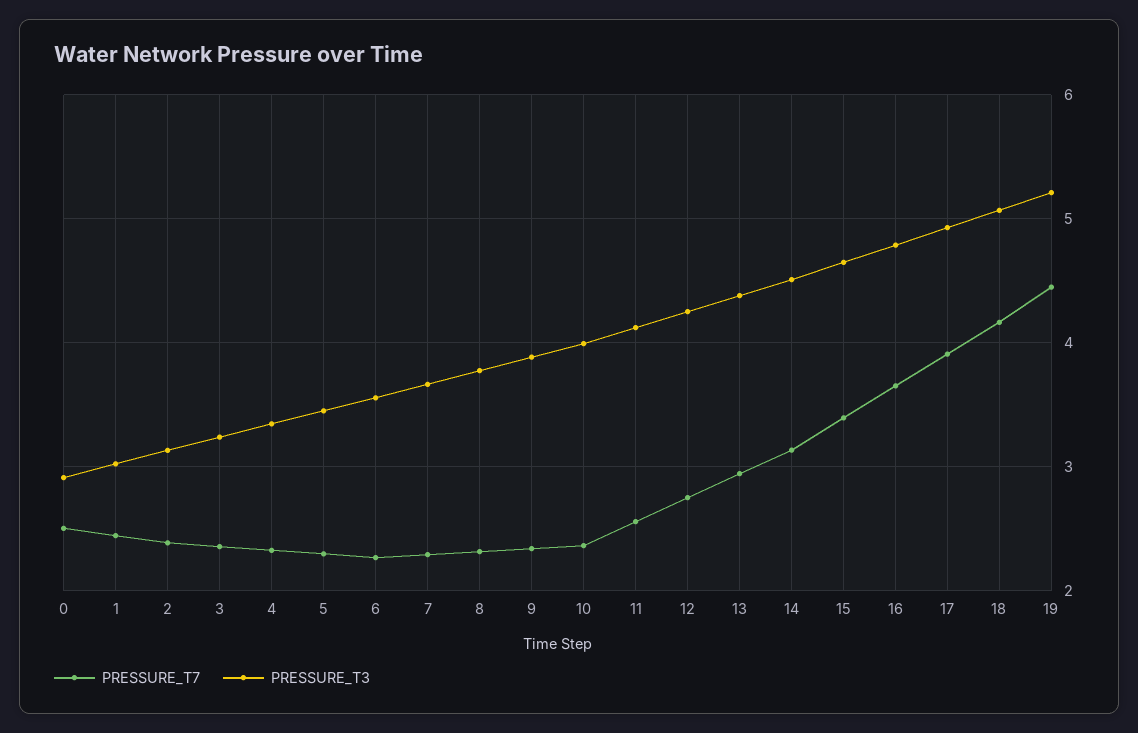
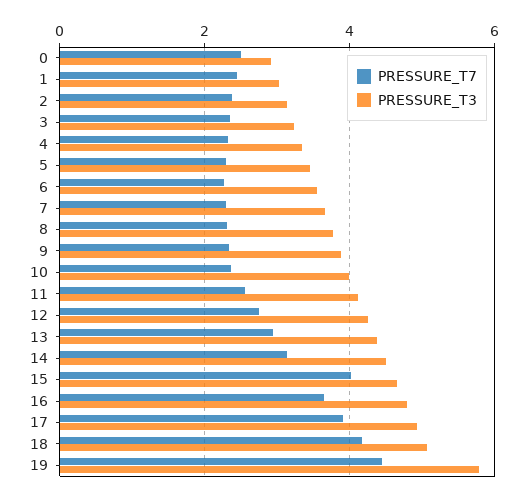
  {
    "PRESSURE_T7": {
      "0": 2.5,
      "1": 2.4,
      "2": 2.4,
      "3": 2.4,
      "4": 2.3,
      "5": 2.3,
      "6": 2.3,
      "7": 2.3,
      "8": 2.3,
      "9": 2.3,
      "10": 2.4,
      "11": 2.6,
      "12": 2.8,
      "13": 2.9,
      "14": 3.1,
-     "15": 3.4,
+     "15": 4,
      "16": 3.7,
      "17": 3.9,
      "18": 4.2,
      "19": 4.4
    },
    "PRESSURE_T3": {
      "0": 2.9,
      "1": 3,
      "2": 3.1,
      "3": 3.2,
      "4": 3.3,
      "5": 3.5,
      "6": 3.6,
      "7": 3.7,
      "8": 3.8,
      "9": 3.9,
      "10": 4,
      "11": 4.1,
      "12": 4.3,
      "13": 4.4,
      "14": 4.5,
      "15": 4.6,
      "16": 4.8,
      "17": 4.9,
      "18": 5.1,
-     "19": 5.2
+     "19": 5.8
    }
  }

